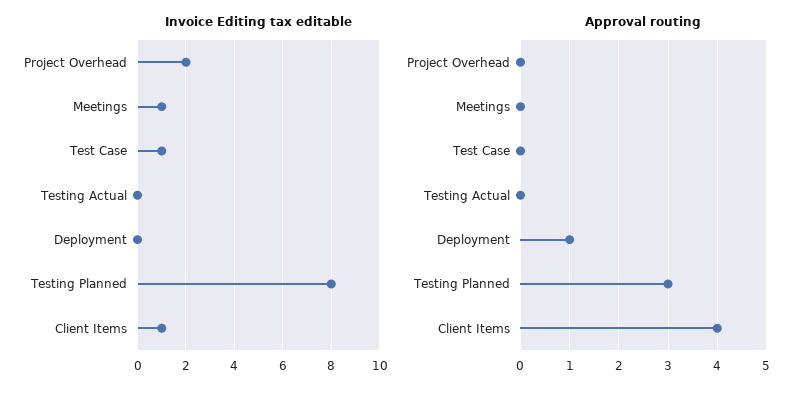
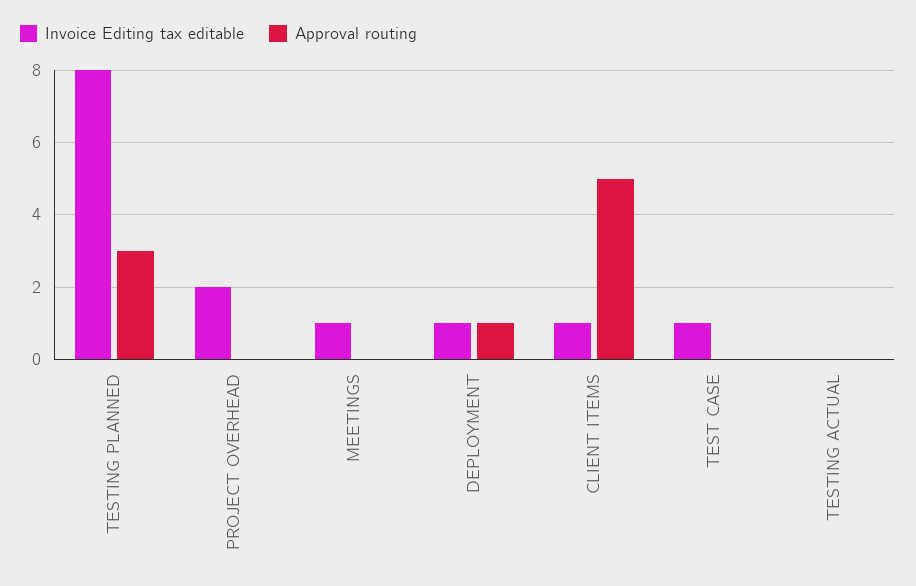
  {
    "Invoice Editing tax editable": {
      "Project Overhead": 2,
      "Meetings": 1,
      "Test Case": 1,
      "Testing Actual": 0,
-     "Deployment": 0,
+     "Deployment": 1,
      "Testing Planned": 8,
      "Client Items": 1
    },
    "Approval routing": {
      "Project Overhead": 0,
      "Meetings": 0,
      "Test Case": 0,
      "Testing Actual": 0,
      "Deployment": 1,
      "Testing Planned": 3,
-     "Client Items": 4
+     "Client Items": 5
    }
  }

